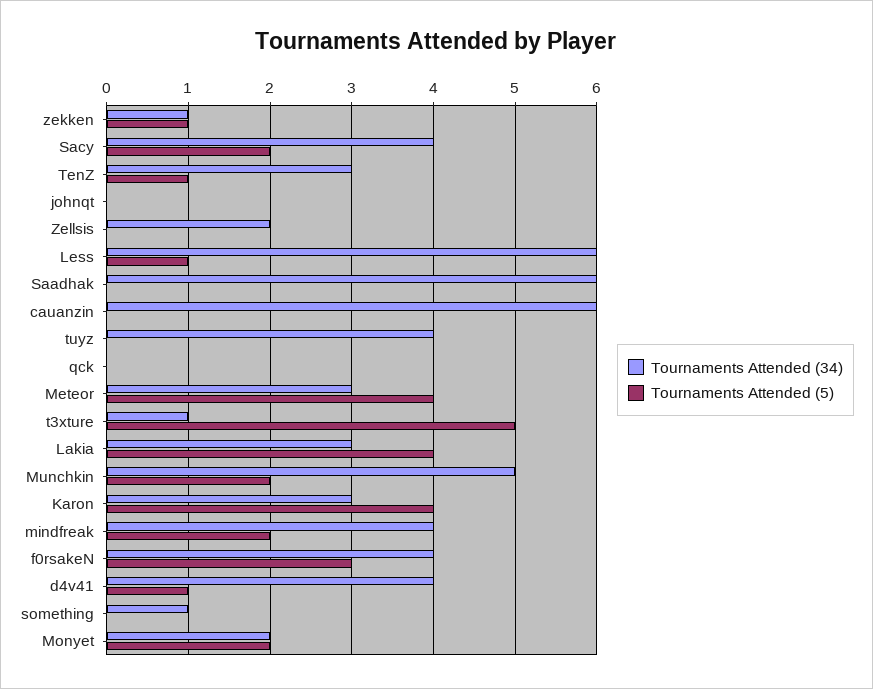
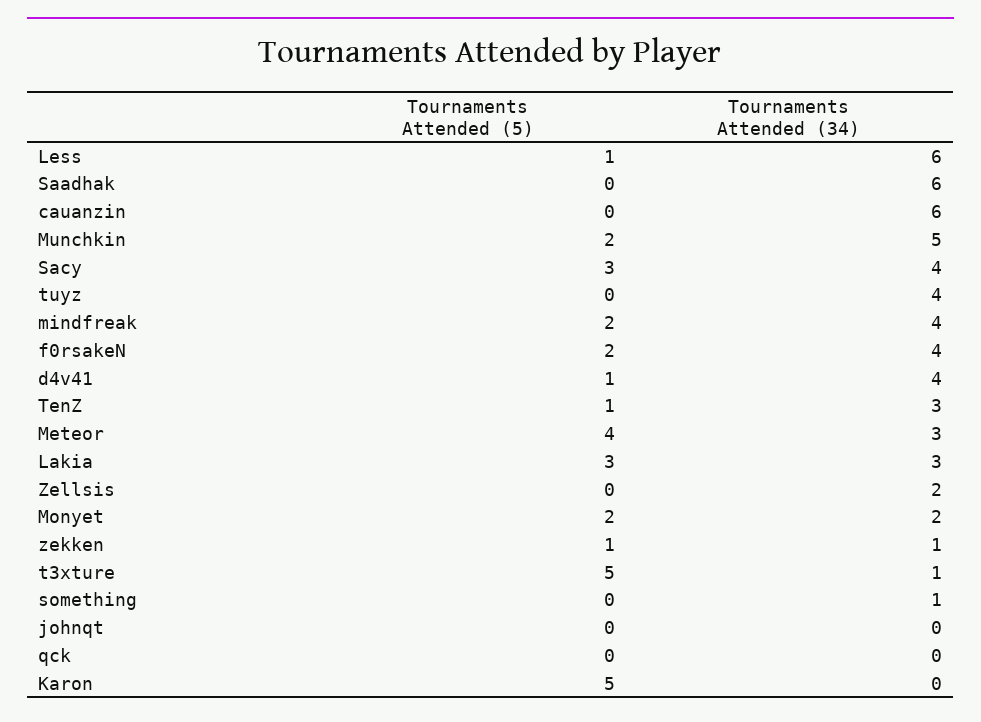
  {
    "Tournaments Attended (34)": {
      "zekken": 1,
      "Sacy": 4,
      "TenZ": 3,
      "johnqt": 0,
      "Zellsis": 2,
      "Less": 6,
      "Saadhak": 6,
      "cauanzin": 6,
      "tuyz": 4,
      "qck": 0,
      "Meteor": 3,
      "t3xture": 1,
      "Lakia": 3,
      "Munchkin": 5,
-     "Karon": 3,
+     "Karon": 0,
      "mindfreak": 4,
      "f0rsakeN": 4,
      "d4v41": 4,
      "something": 1,
      "Monyet": 2
    },
    "Tournaments Attended (5)": {
      "zekken": 1,
-     "Sacy": 2,
+     "Sacy": 3,
      "TenZ": 1,
      "johnqt": 0,
      "Zellsis": 0,
      "Less": 1,
      "Saadhak": 0,
      "cauanzin": 0,
      "tuyz": 0,
      "qck": 0,
      "Meteor": 4,
      "t3xture": 5,
-     "Lakia": 4,
+     "Lakia": 3,
      "Munchkin": 2,
-     "Karon": 4,
+     "Karon": 5,
      "mindfreak": 2,
-     "f0rsakeN": 3,
+     "f0rsakeN": 2,
      "d4v41": 1,
      "something": 0,
      "Monyet": 2
    }
  }

